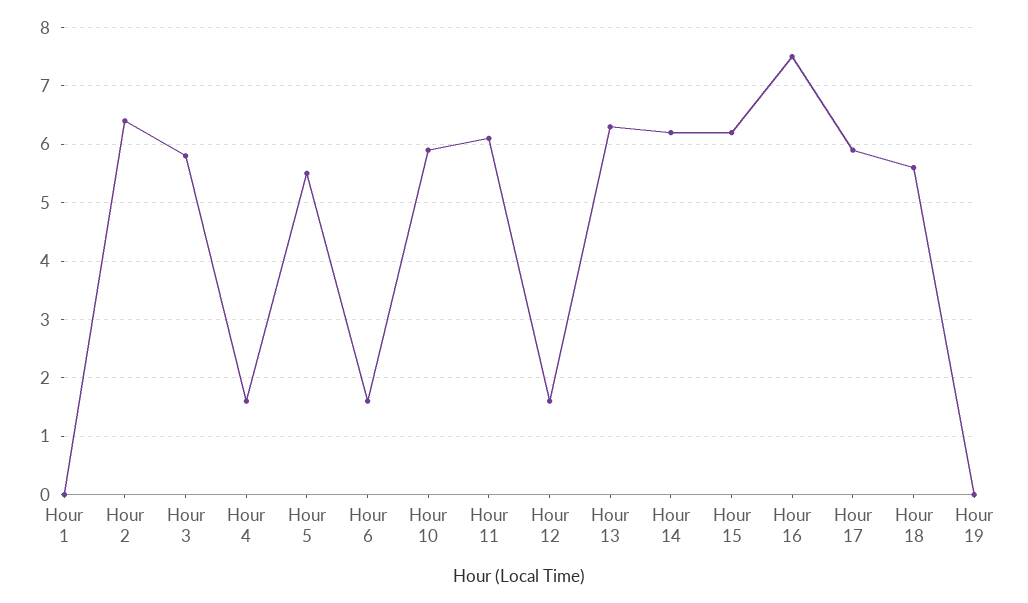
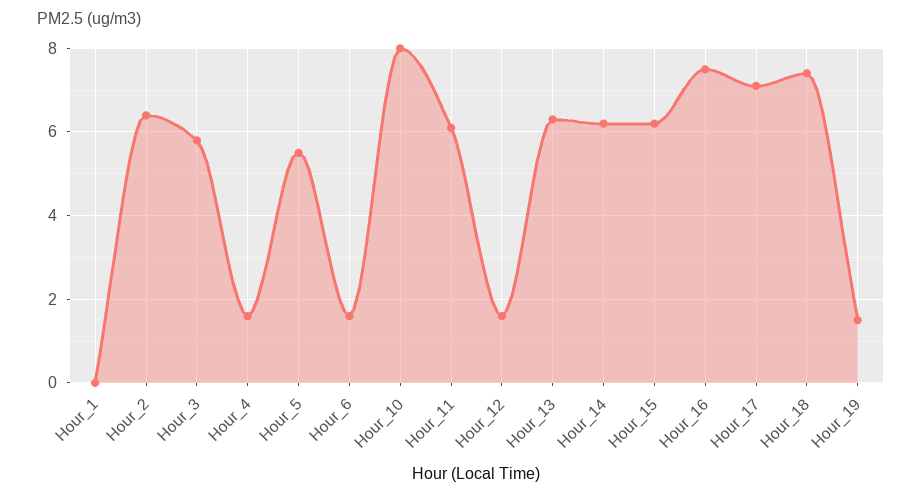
  {
    "Hour 1": 0,
    "Hour 2": 6.5,
    "Hour 3": 6,
    "Hour 4": 1.5,
    "Hour 5": 5.5,
    "Hour 6": 1.5,
-   "Hour 10": 6,
+   "Hour 10": 8,
    "Hour 11": 6,
    "Hour 12": 1.5,
    "Hour 13": 6.5,
    "Hour 14": 6,
    "Hour 15": 6,
    "Hour 16": 7.5,
-   "Hour 17": 6,
+   "Hour 17": 7,
-   "Hour 18": 5.5,
+   "Hour 18": 7.5,
-   "Hour 19": 0
+   "Hour 19": 1.5
  }

